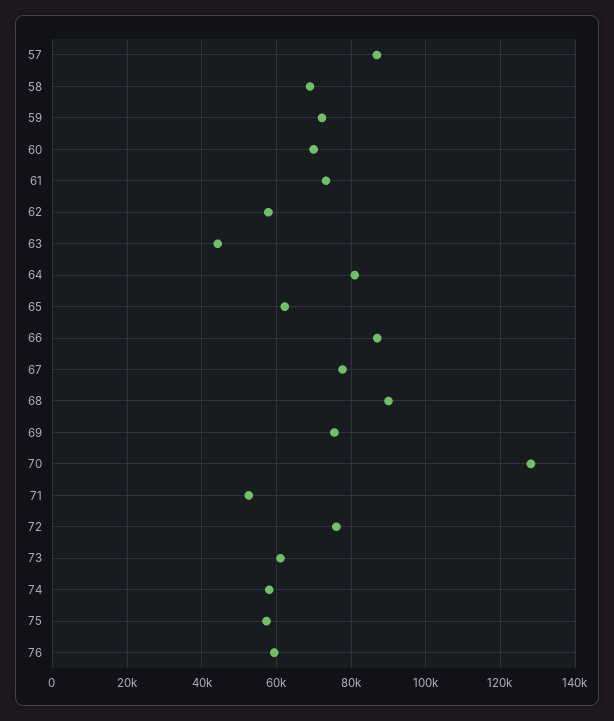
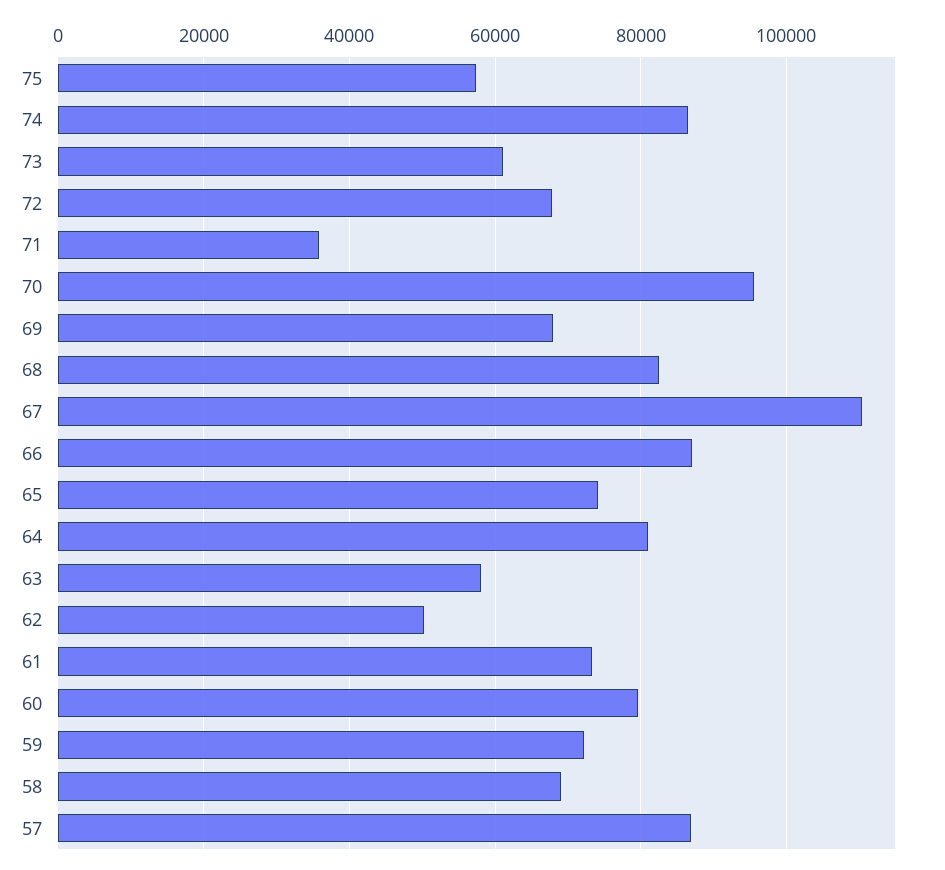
  {
    "57": 86000,
    "58": 68000,
    "59": 72000,
-   "60": 70000,
+   "60": 80000,
    "61": 74000,
-   "62": 58000,
+   "62": 50000,
-   "63": 44000,
+   "63": 58000,
    "64": 80000,
-   "65": 62000,
+   "65": 74000,
    "66": 88000,
-   "67": 78000,
+   "67": 110000,
-   "68": 90000,
+   "68": 82000,
-   "69": 76000,
+   "69": 68000,
-   "70": 128000,
+   "70": 96000,
-   "71": 52000,
+   "71": 36000,
-   "72": 76000,
+   "72": 68000,
    "73": 62000,
-   "74": 58000,
+   "74": 86000,
-   "75": 58000,
+   "75": 58000
-   "76": 60000
  }

